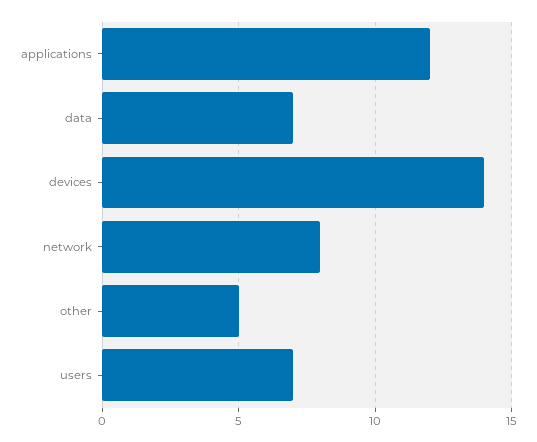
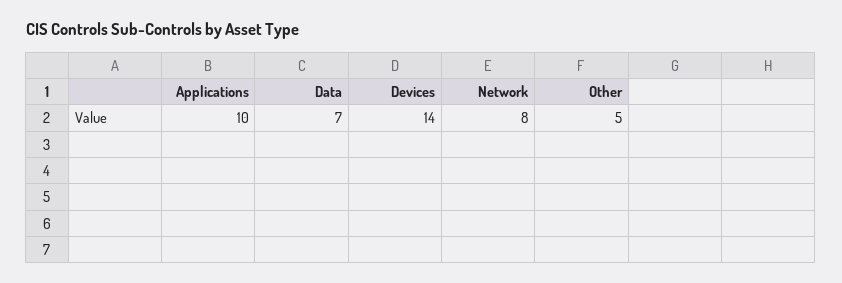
  {
-   "applications": 12,
+   "applications": 10,
    "data": 7,
    "devices": 14,
    "network": 8,
-   "other": 5,
+   "other": 5
-   "users": 7
  }

